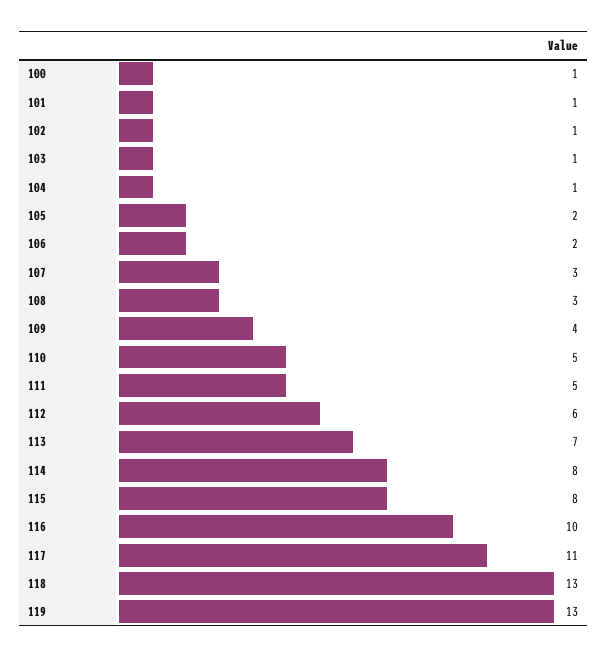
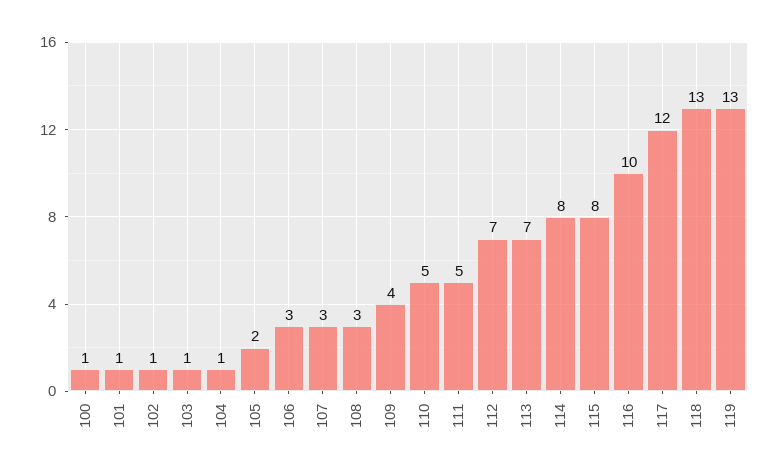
  {
    "100": 1,
    "101": 1,
    "102": 1,
    "103": 1,
    "104": 1,
    "105": 2,
-   "106": 2,
+   "106": 3,
    "107": 3,
    "108": 3,
    "109": 4,
    "110": 5,
    "111": 5,
-   "112": 6,
+   "112": 7,
    "113": 7,
    "114": 8,
    "115": 8,
    "116": 10,
-   "117": 11,
+   "117": 12,
    "118": 13,
    "119": 13
  }

